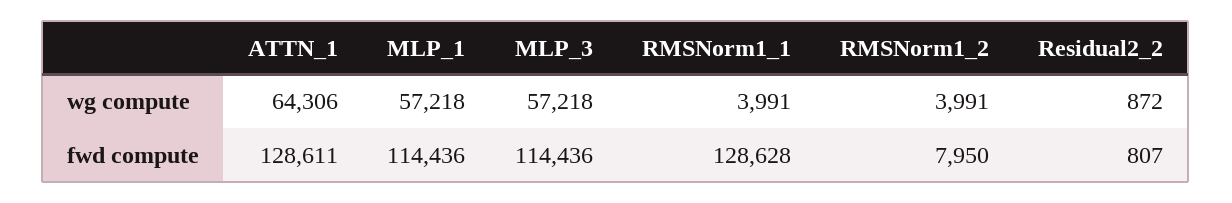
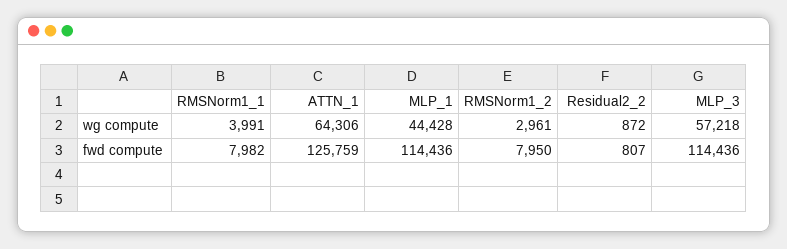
  {
    "ATTN_1": {
      "wg compute": 64306,
-     "fwd compute": 128611
+     "fwd compute": 125759
    },
    "MLP_1": {
-     "wg compute": 57218,
+     "wg compute": 44428,
      "fwd compute": 114436
    },
    "MLP_3": {
      "wg compute": 57218,
      "fwd compute": 114436
    },
    "RMSNorm1_1": {
      "wg compute": 3991,
-     "fwd compute": 128628
+     "fwd compute": 7982
    },
    "RMSNorm1_2": {
-     "wg compute": 3991,
+     "wg compute": 2961,
      "fwd compute": 7950
    },
    "Residual2_2": {
      "wg compute": 872,
      "fwd compute": 807
    }
  }

